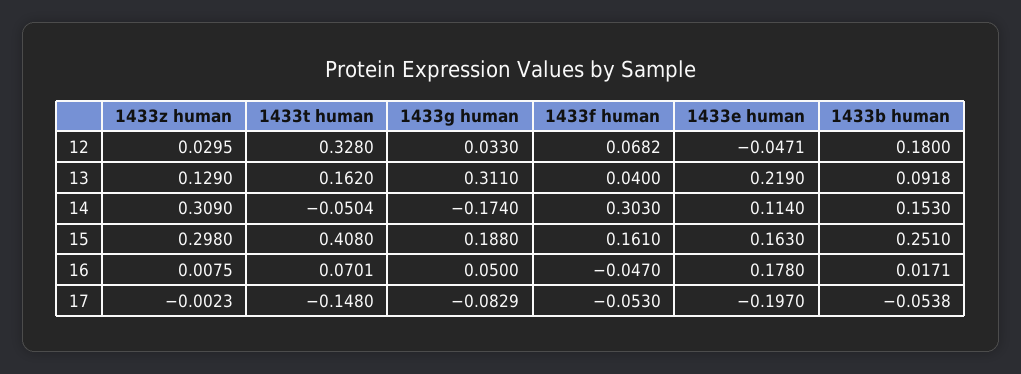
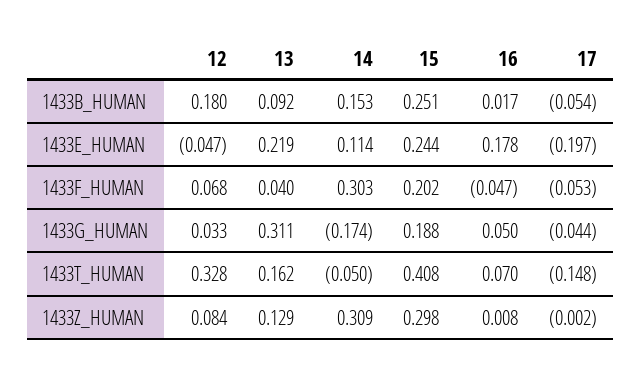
  {
    "1433z human": {
-     "12": 0.0295,
+     "12": 0.084,
      "13": 0.129,
      "14": 0.309,
      "15": 0.298,
      "16": 0.0075,
      "17": -0.0023
    },
    "1433t human": {
      "12": 0.328,
      "13": 0.162,
      "14": -0.0504,
      "15": 0.408,
      "16": 0.0701,
      "17": -0.148
    },
    "1433g human": {
      "12": 0.033,
      "13": 0.311,
      "14": -0.174,
      "15": 0.188,
      "16": 0.05,
-     "17": -0.0829
+     "17": -0.044
    },
    "1433f human": {
      "12": 0.0682,
      "13": 0.04,
      "14": 0.303,
-     "15": 0.161,
+     "15": 0.202,
      "16": -0.047,
      "17": -0.053
    },
    "1433e human": {
      "12": -0.0471,
      "13": 0.219,
      "14": 0.114,
-     "15": 0.163,
+     "15": 0.244,
      "16": 0.178,
      "17": -0.197
    },
    "1433b human": {
      "12": 0.18,
      "13": 0.0918,
      "14": 0.153,
      "15": 0.251,
      "16": 0.0171,
      "17": -0.0538
    }
  }

